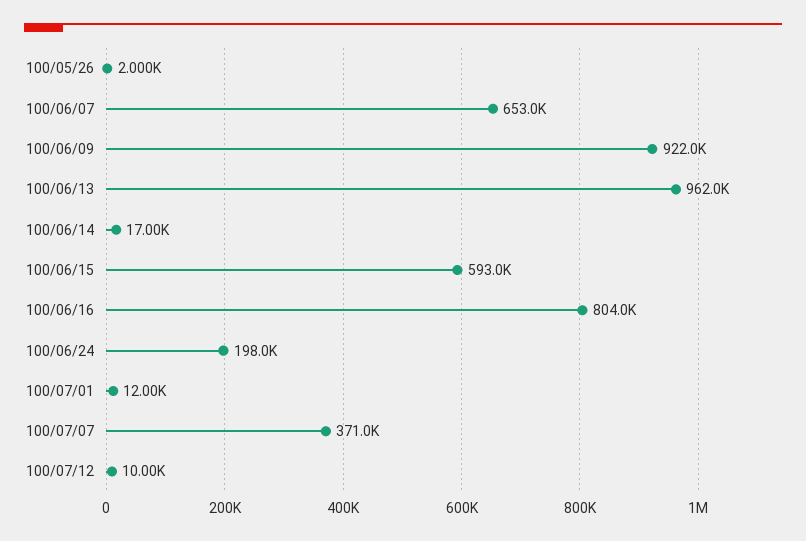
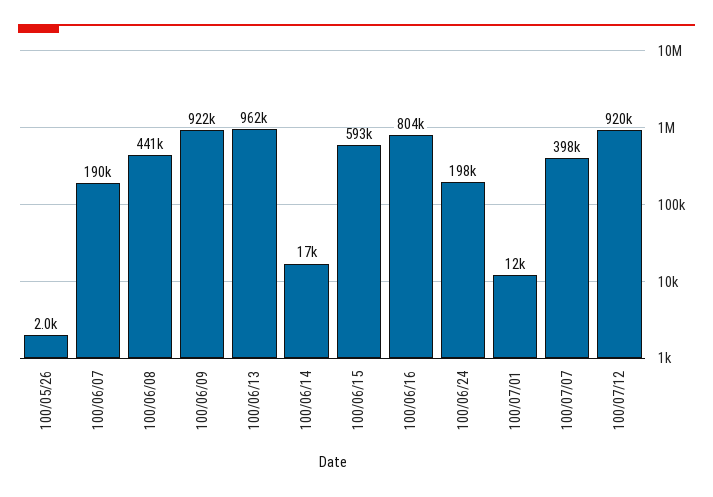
  {
    "100/05/26": 2000,
-   "100/06/07": 653000,
+   "100/06/07": 190000,
    "100/06/09": 922000,
    "100/06/13": 962000,
    "100/06/14": 17000,
    "100/06/15": 593000,
    "100/06/16": 804000,
    "100/06/24": 198000,
    "100/07/01": 12000,
-   "100/07/07": 371000,
+   "100/07/07": 398000,
-   "100/07/12": 10000
+   "100/07/12": 920000,
+   "100/06/08": 441000
  }

